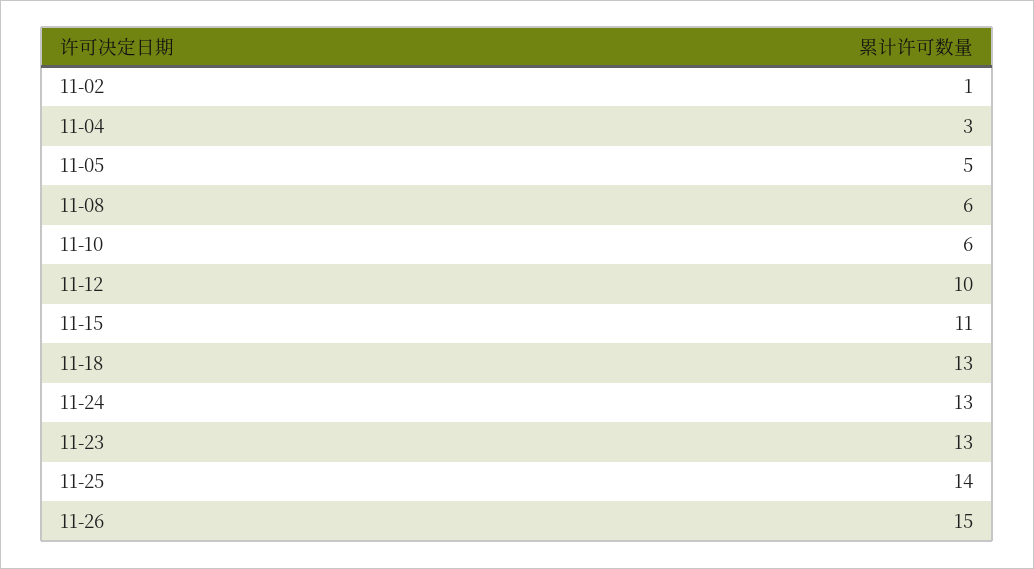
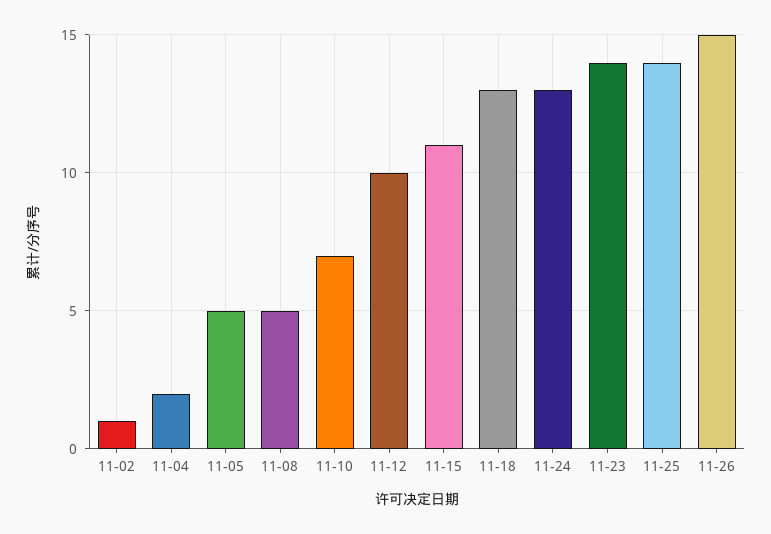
  {
    "11-02": 1,
-   "11-04": 3,
+   "11-04": 2,
    "11-05": 5,
-   "11-08": 6,
+   "11-08": 5,
-   "11-10": 6,
+   "11-10": 7,
    "11-12": 10,
    "11-15": 11,
    "11-18": 13,
    "11-24": 13,
-   "11-23": 13,
+   "11-23": 14,
    "11-25": 14,
    "11-26": 15
  }

